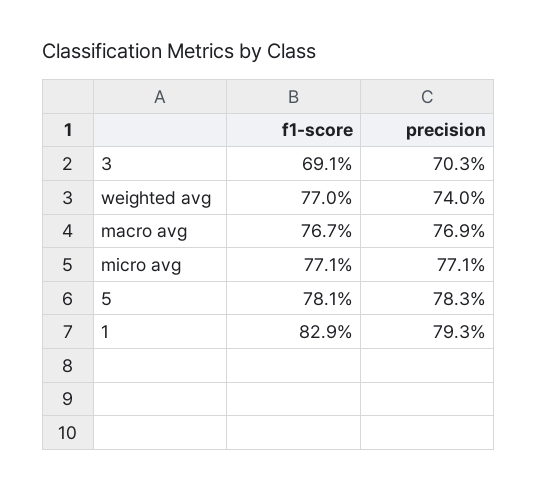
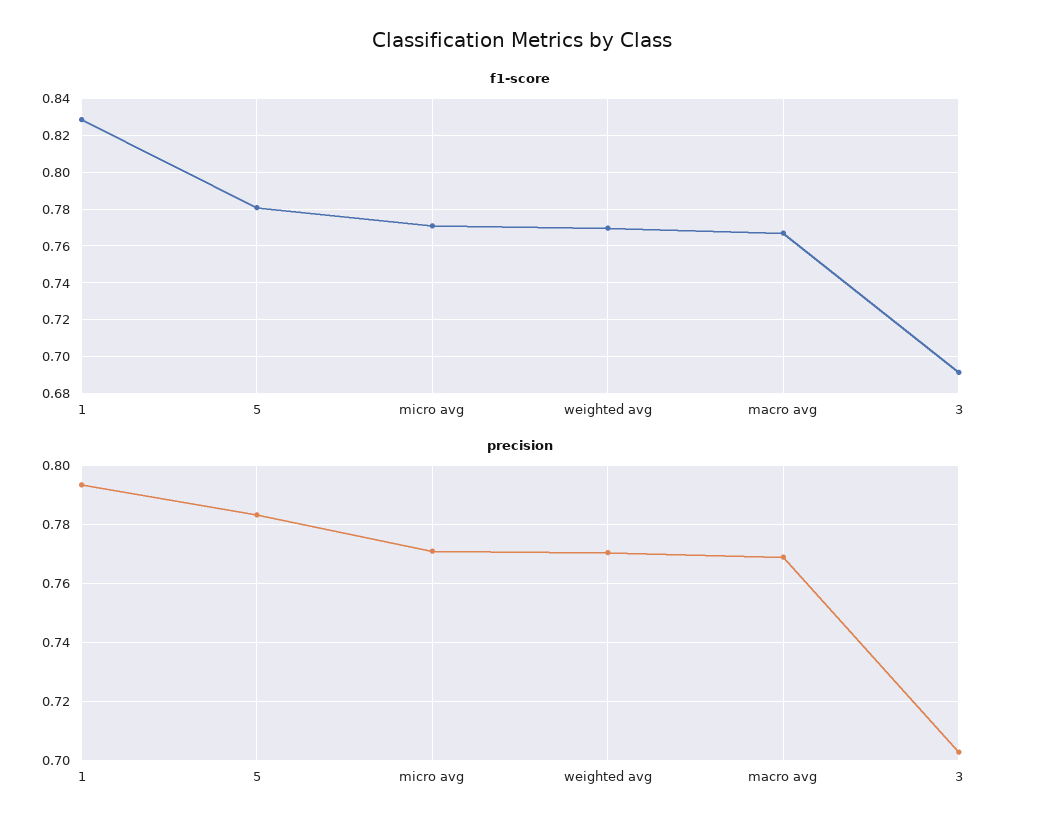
  {
    "f1-score": {
      "3": 0.691,
      "weighted avg": 0.77,
      "macro avg": 0.767,
      "micro avg": 0.771,
      "5": 0.781,
      "1": 0.829
    },
    "precision": {
      "3": 0.703,
-     "weighted avg": 0.74,
+     "weighted avg": 0.77,
      "macro avg": 0.769,
      "micro avg": 0.771,
      "5": 0.783,
      "1": 0.793
    }
  }

